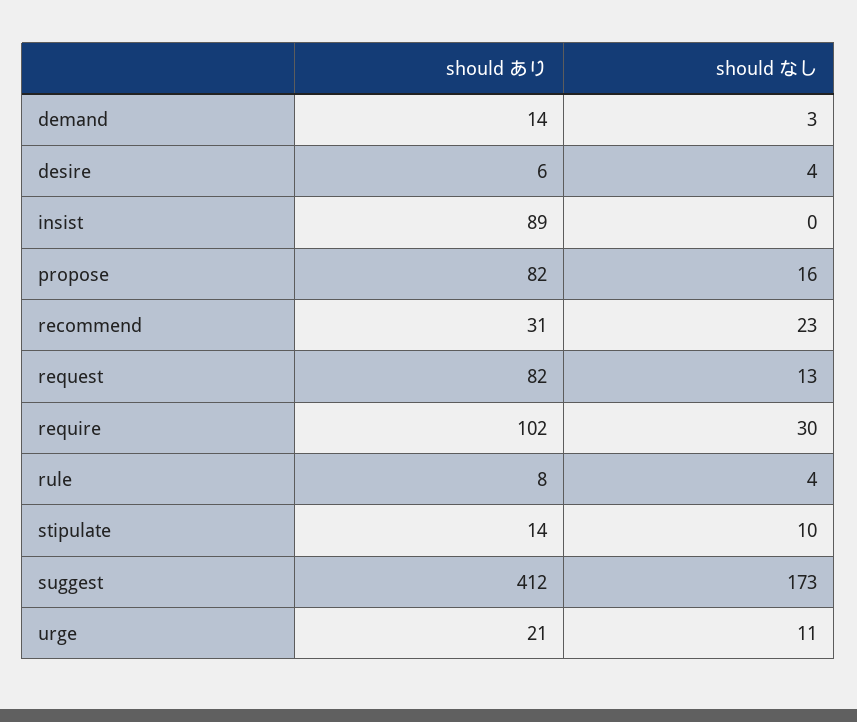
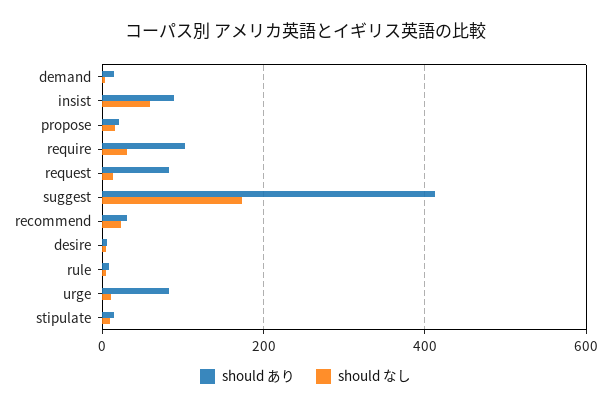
  {
    "should あり": {
      "demand": 14,
      "desire": 6,
      "insist": 89,
-     "propose": 82,
+     "propose": 20,
      "recommend": 31,
      "request": 82,
      "require": 102,
      "rule": 8,
      "stipulate": 14,
      "suggest": 412,
-     "urge": 21
+     "urge": 80
    },
    "should なし": {
      "demand": 3,
      "desire": 4,
-     "insist": 0,
+     "insist": 60,
      "propose": 16,
      "recommend": 23,
      "request": 13,
      "require": 30,
      "rule": 4,
      "stipulate": 10,
      "suggest": 173,
      "urge": 11
    }
  }

